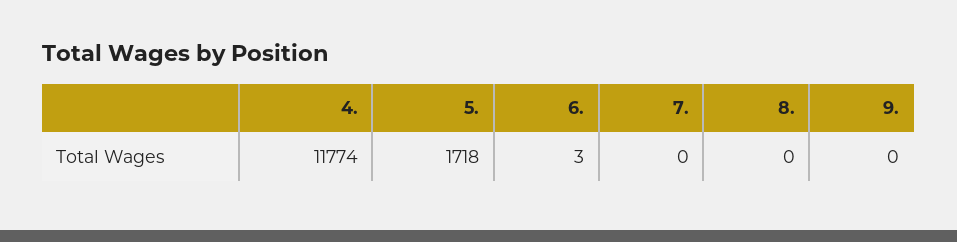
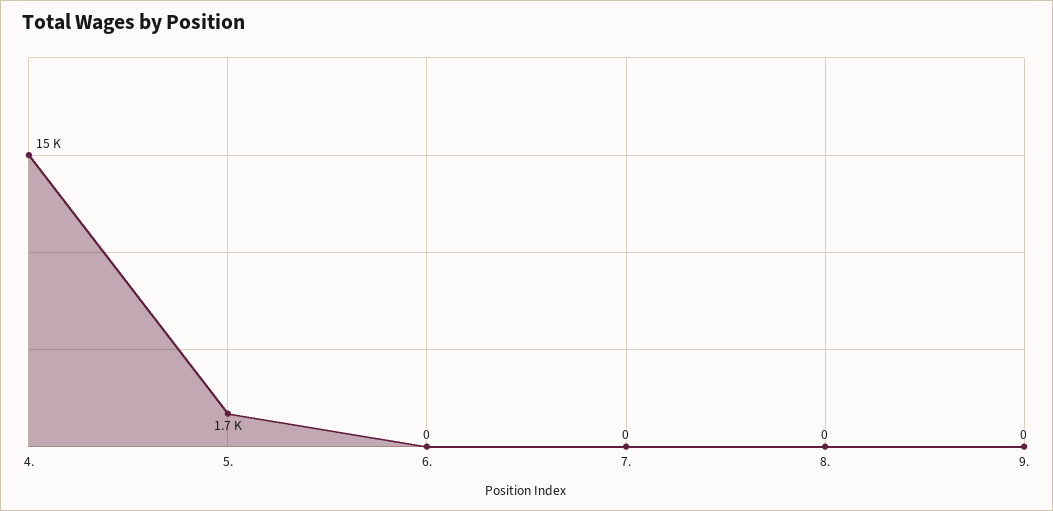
  {
-   "4.": 11774,
+   "4.": 15000,
    "5.": 1718,
-   "6.": 3,
+   "6.": 0,
    "7.": 0,
    "8.": 0,
    "9.": 0
  }

